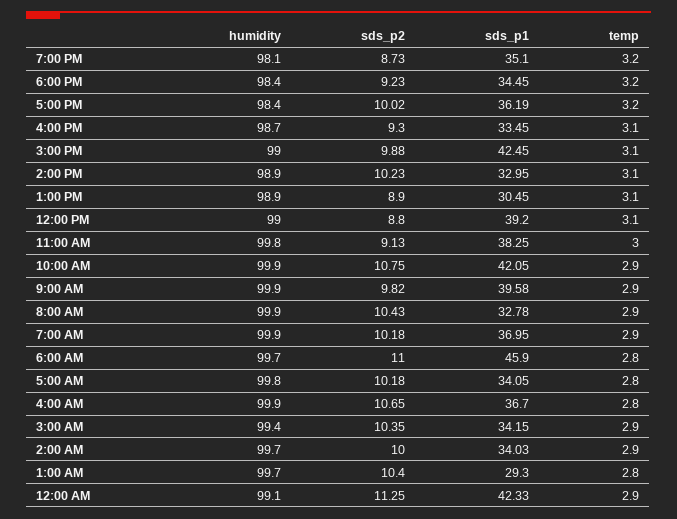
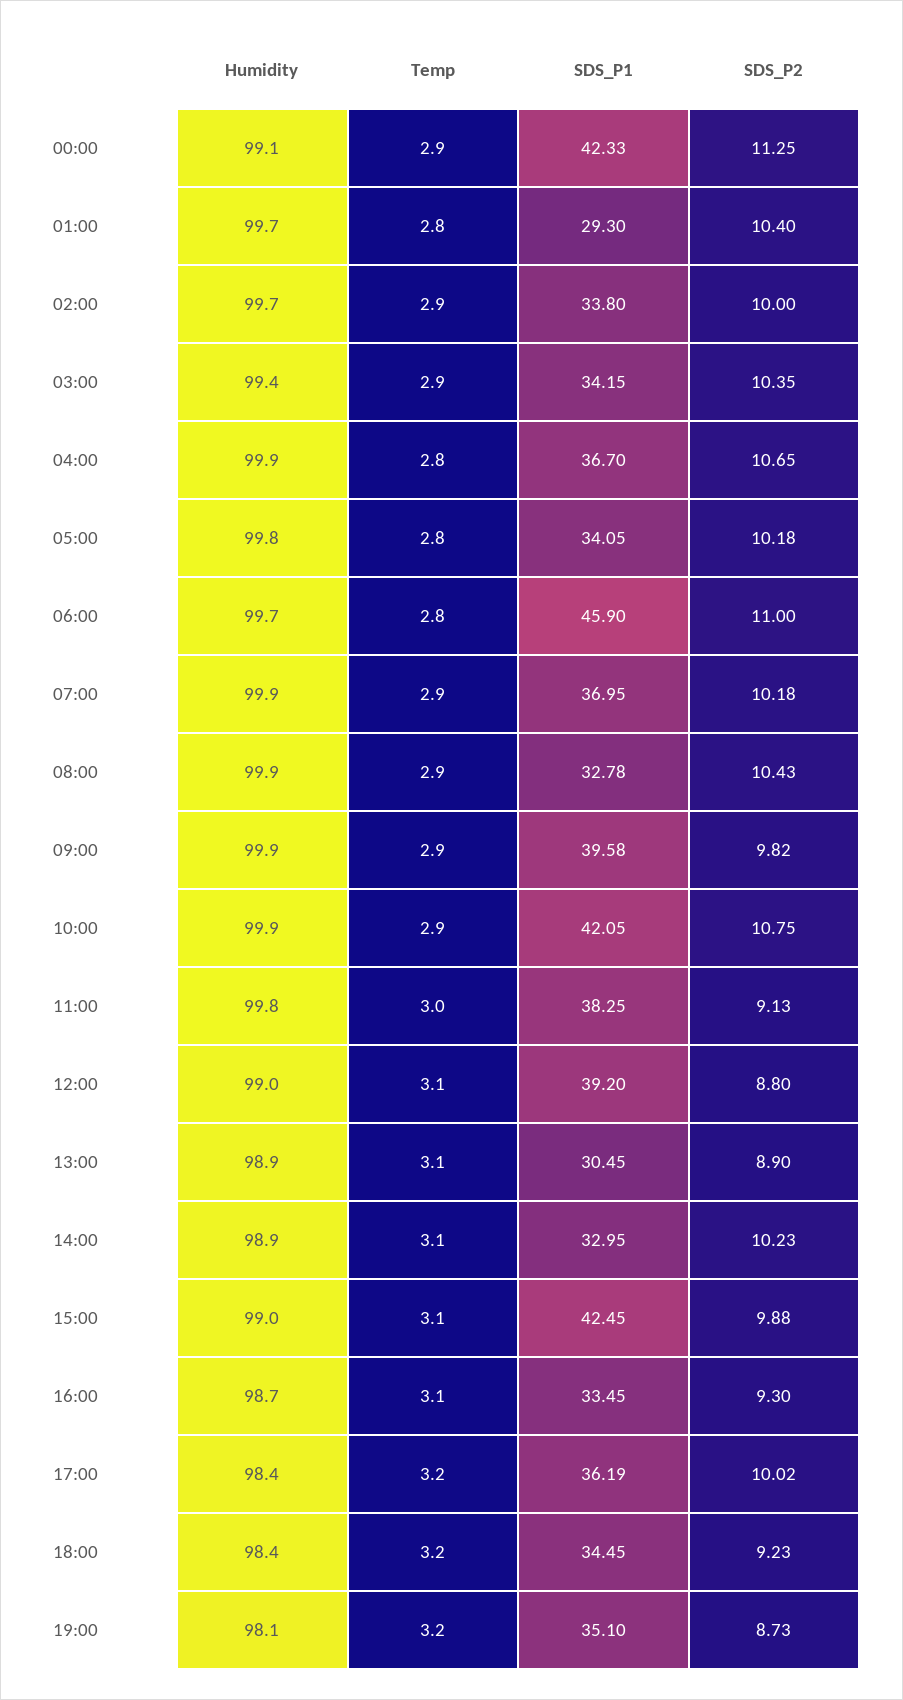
  {
    "humidity": {
      "7:00 PM": 98.1,
      "6:00 PM": 98.4,
      "5:00 PM": 98.4,
      "4:00 PM": 98.7,
      "3:00 PM": 99,
      "2:00 PM": 98.9,
      "1:00 PM": 98.9,
      "12:00 PM": 99,
      "11:00 AM": 99.8,
      "10:00 AM": 99.9,
      "9:00 AM": 99.9,
      "8:00 AM": 99.9,
      "7:00 AM": 99.9,
      "6:00 AM": 99.7,
      "5:00 AM": 99.8,
      "4:00 AM": 99.9,
      "3:00 AM": 99.4,
      "2:00 AM": 99.7,
      "1:00 AM": 99.7,
      "12:00 AM": 99.1
    },
    "sds_p2": {
      "7:00 PM": 8.73,
      "6:00 PM": 9.23,
      "5:00 PM": 10.02,
      "4:00 PM": 9.3,
      "3:00 PM": 9.88,
      "2:00 PM": 10.23,
      "1:00 PM": 8.9,
      "12:00 PM": 8.8,
      "11:00 AM": 9.13,
      "10:00 AM": 10.75,
      "9:00 AM": 9.82,
      "8:00 AM": 10.43,
      "7:00 AM": 10.18,
      "6:00 AM": 11,
      "5:00 AM": 10.18,
      "4:00 AM": 10.65,
      "3:00 AM": 10.35,
      "2:00 AM": 10,
      "1:00 AM": 10.4,
      "12:00 AM": 11.25
    },
    "sds_p1": {
      "7:00 PM": 35.1,
      "6:00 PM": 34.45,
      "5:00 PM": 36.19,
      "4:00 PM": 33.45,
      "3:00 PM": 42.45,
      "2:00 PM": 32.95,
      "1:00 PM": 30.45,
      "12:00 PM": 39.2,
      "11:00 AM": 38.25,
      "10:00 AM": 42.05,
      "9:00 AM": 39.58,
      "8:00 AM": 32.78,
      "7:00 AM": 36.95,
      "6:00 AM": 45.9,
      "5:00 AM": 34.05,
      "4:00 AM": 36.7,
      "3:00 AM": 34.15,
-     "2:00 AM": 34.03,
+     "2:00 AM": 33.8,
      "1:00 AM": 29.3,
      "12:00 AM": 42.33
    },
    "temp": {
      "7:00 PM": 3.2,
      "6:00 PM": 3.2,
      "5:00 PM": 3.2,
      "4:00 PM": 3.1,
      "3:00 PM": 3.1,
      "2:00 PM": 3.1,
      "1:00 PM": 3.1,
      "12:00 PM": 3.1,
      "11:00 AM": 3,
      "10:00 AM": 2.9,
      "9:00 AM": 2.9,
      "8:00 AM": 2.9,
      "7:00 AM": 2.9,
      "6:00 AM": 2.8,
      "5:00 AM": 2.8,
      "4:00 AM": 2.8,
      "3:00 AM": 2.9,
      "2:00 AM": 2.9,
      "1:00 AM": 2.8,
      "12:00 AM": 2.9
    }
  }

